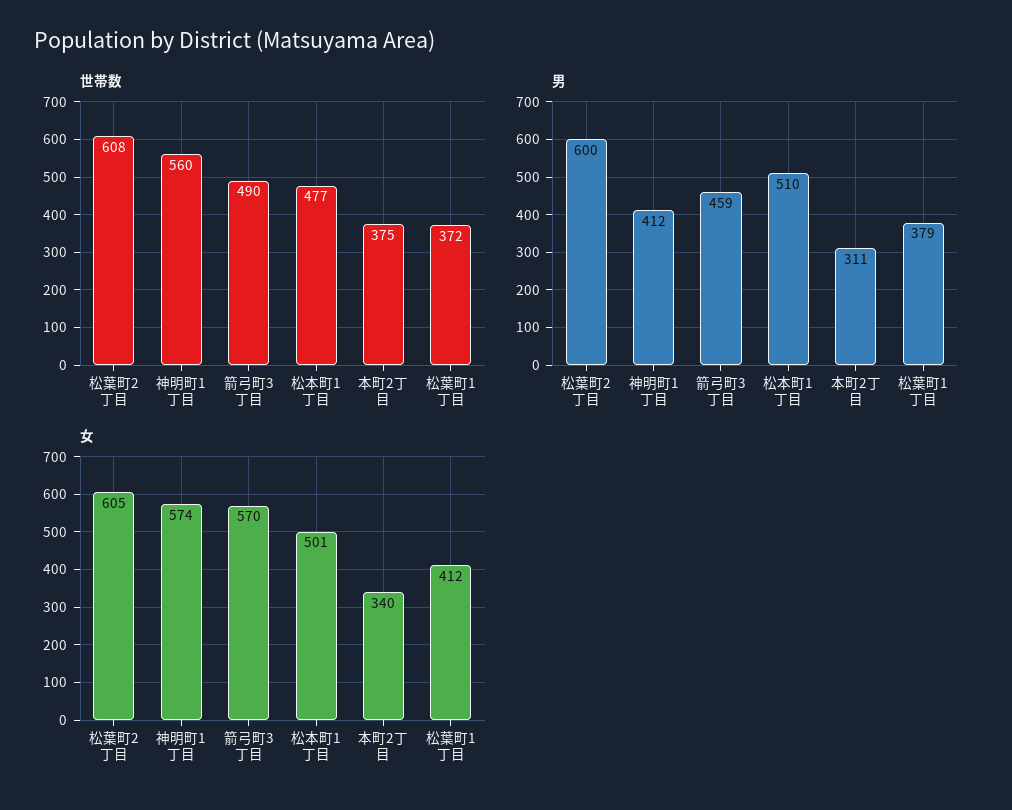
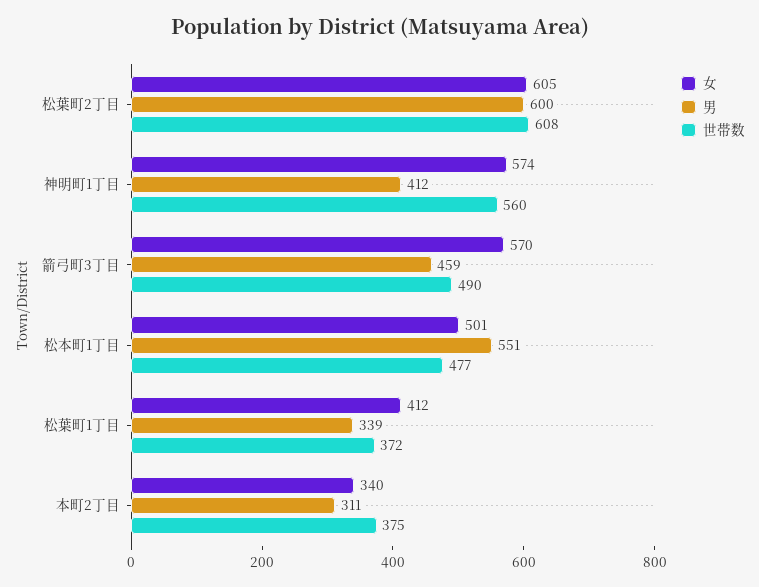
  {
    "世帯数": {
      "松葉町2丁目": 608,
      "神明町1丁目": 560,
      "箭弓町3丁目": 490,
      "松本町1丁目": 477,
      "本町2丁目": 375,
      "松葉町1丁目": 372
    },
    "男": {
      "松葉町2丁目": 600,
      "神明町1丁目": 412,
      "箭弓町3丁目": 459,
-     "松本町1丁目": 510,
+     "松本町1丁目": 551,
      "本町2丁目": 311,
-     "松葉町1丁目": 379
+     "松葉町1丁目": 339
    },
    "女": {
      "松葉町2丁目": 605,
      "神明町1丁目": 574,
      "箭弓町3丁目": 570,
      "松本町1丁目": 501,
      "本町2丁目": 340,
      "松葉町1丁目": 412
    }
  }

